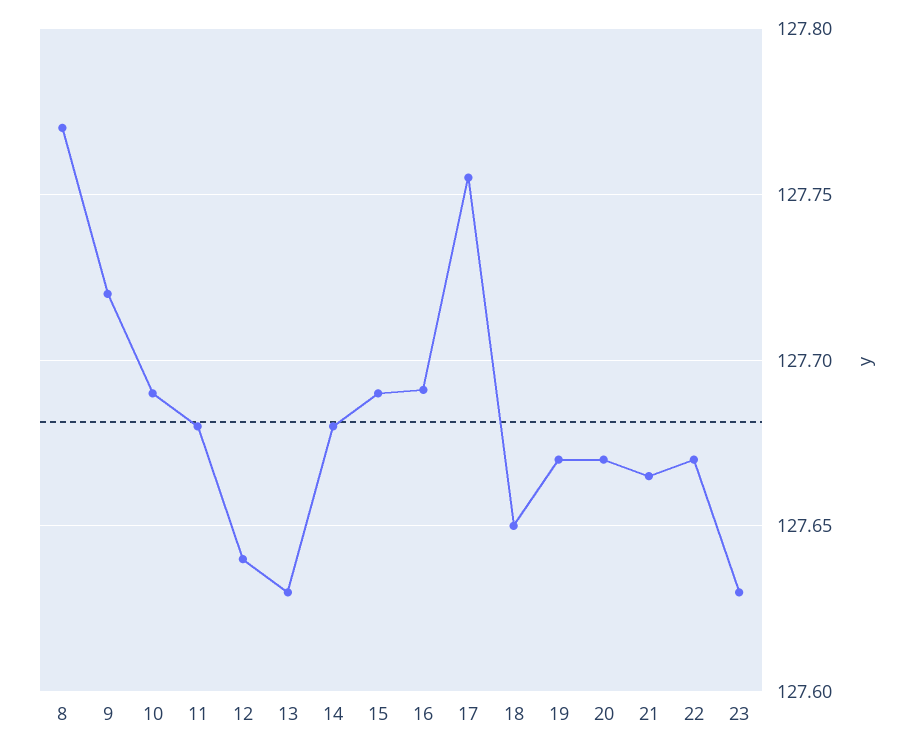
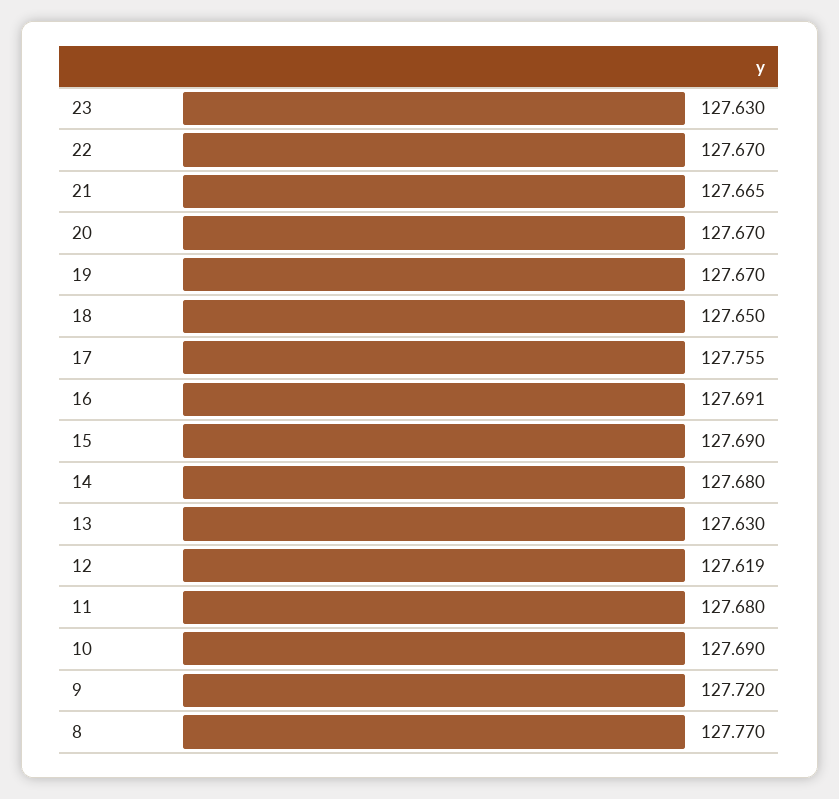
  {
    "8": 127.77,
    "9": 127.72,
    "10": 127.69,
    "11": 127.68,
-   "12": 127.64,
+   "12": 127.619,
    "13": 127.63,
    "14": 127.68,
    "15": 127.69,
    "16": 127.691,
    "17": 127.755,
    "18": 127.65,
    "19": 127.67,
    "20": 127.67,
    "21": 127.665,
    "22": 127.67,
    "23": 127.63
  }

